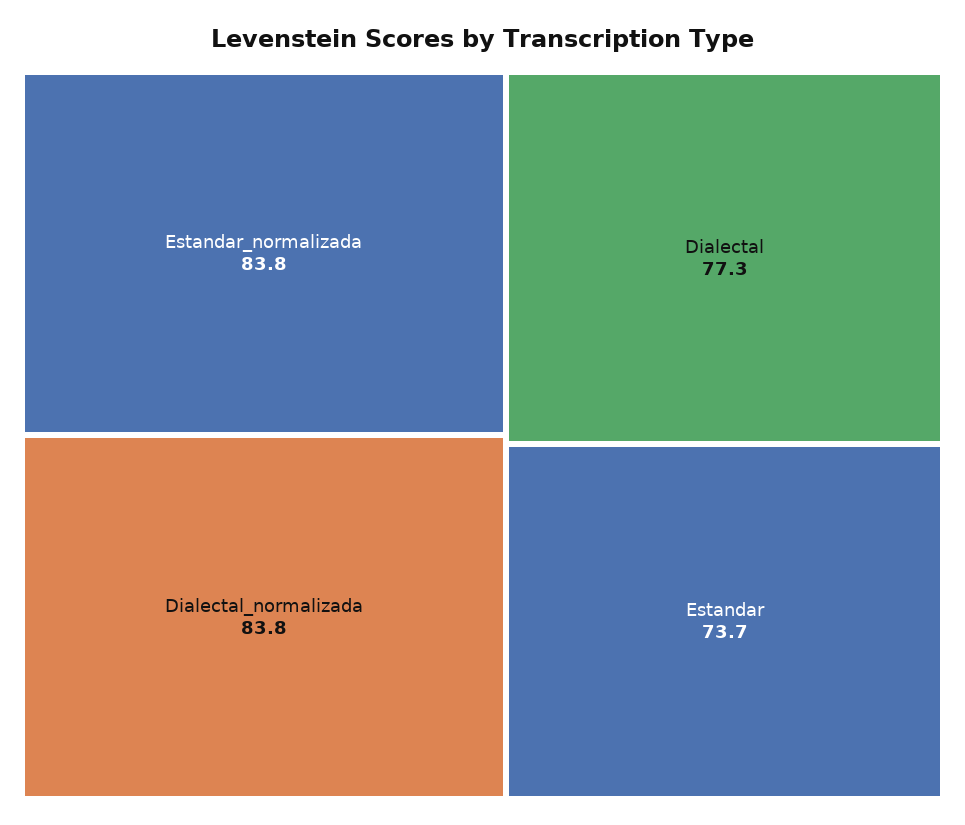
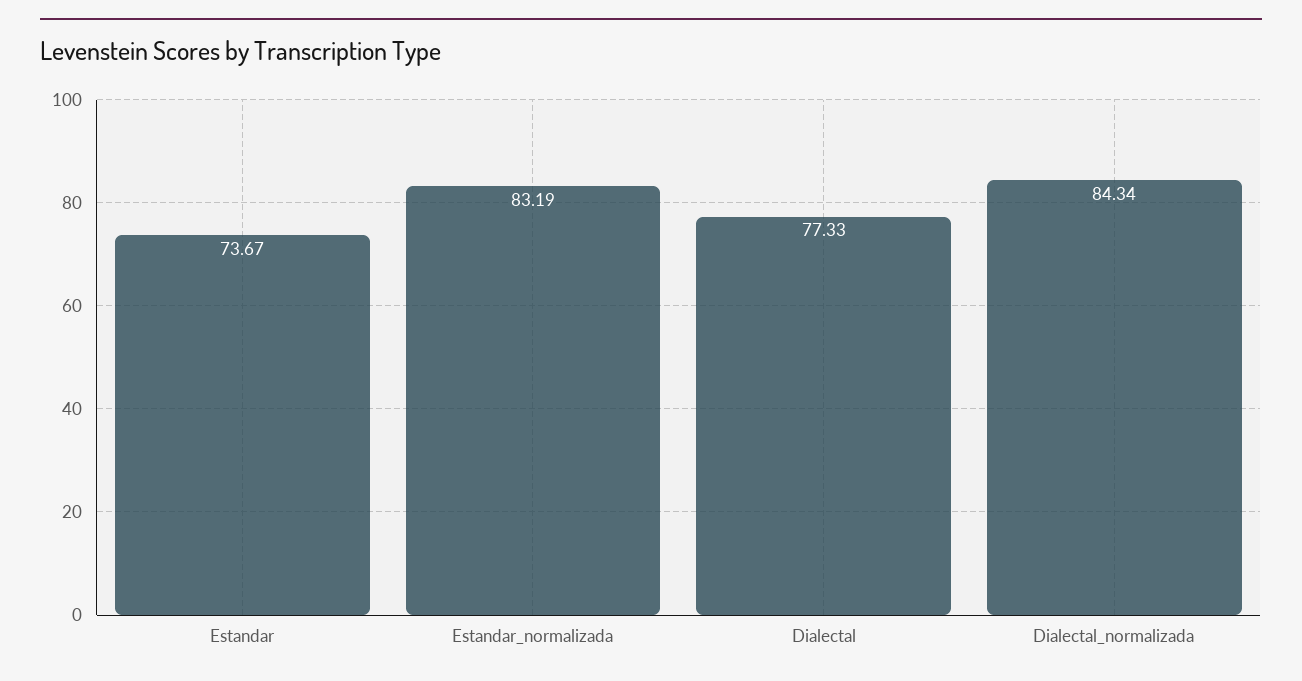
  {
-   "Estandar_normalizada": 83.8,
+   "Estandar_normalizada": 83.19,
-   "Dialectal_normalizada": 83.8,
+   "Dialectal_normalizada": 84.34,
    "Dialectal": 77.33,
    "Estandar": 73.67
  }

